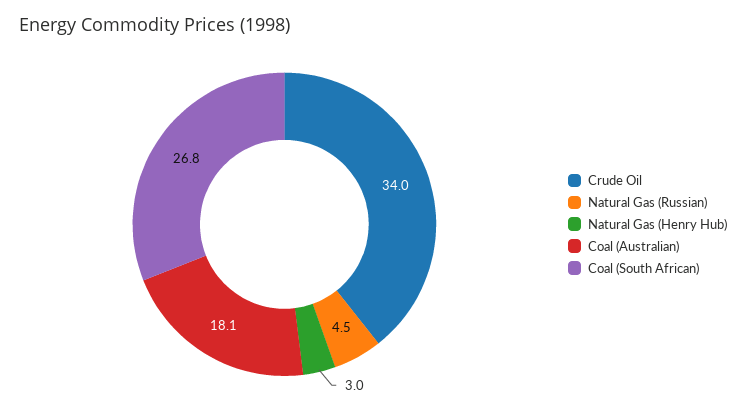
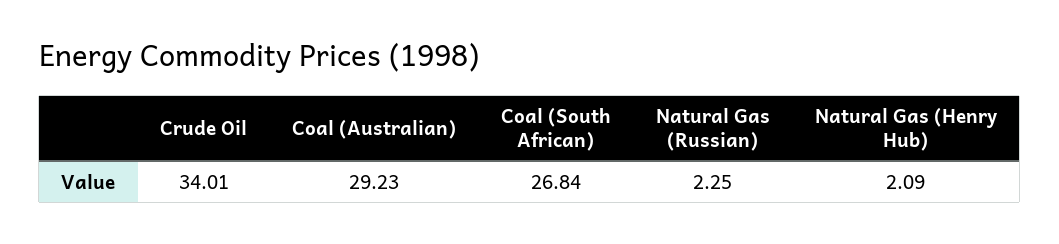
  {
    "Crude Oil": 34.01,
-   "Natural Gas (Russian)": 4.5,
+   "Natural Gas (Russian)": 2.25,
-   "Natural Gas (Henry Hub)": 3,
+   "Natural Gas (Henry Hub)": 2.09,
-   "Coal (Australian)": 18.1,
+   "Coal (Australian)": 29.23,
    "Coal (South African)": 26.84
  }

